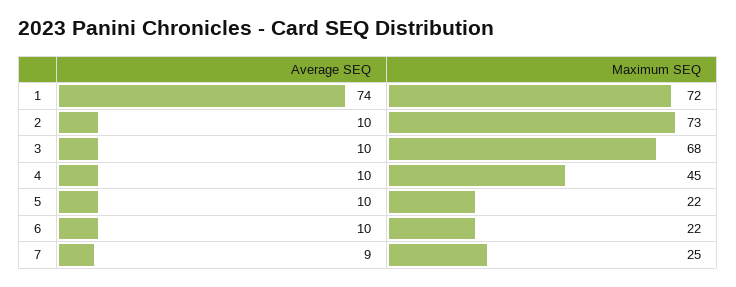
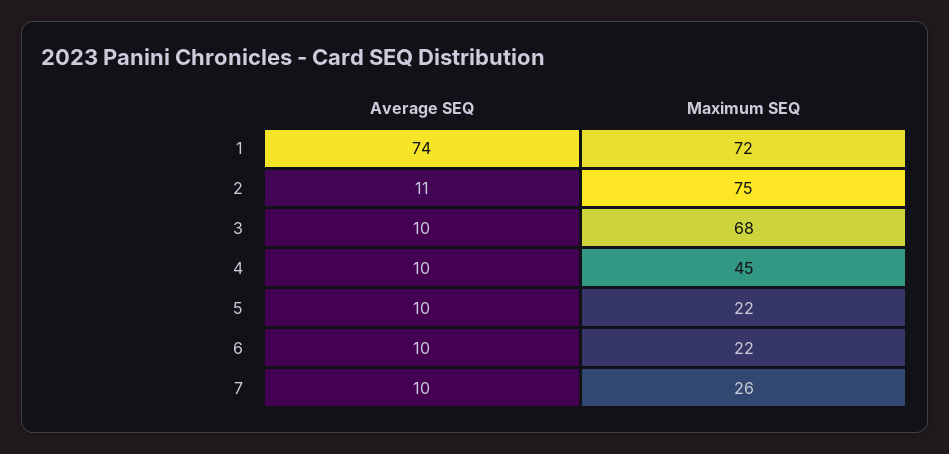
  {
    "Average SEQ": {
      "1": 74,
-     "2": 10,
+     "2": 11,
      "3": 10,
      "4": 10,
      "5": 10,
      "6": 10,
-     "7": 9
+     "7": 10
    },
    "Maximum SEQ": {
      "1": 72,
-     "2": 73,
+     "2": 75,
      "3": 68,
      "4": 45,
      "5": 22,
      "6": 22,
-     "7": 25
+     "7": 26
    }
  }

